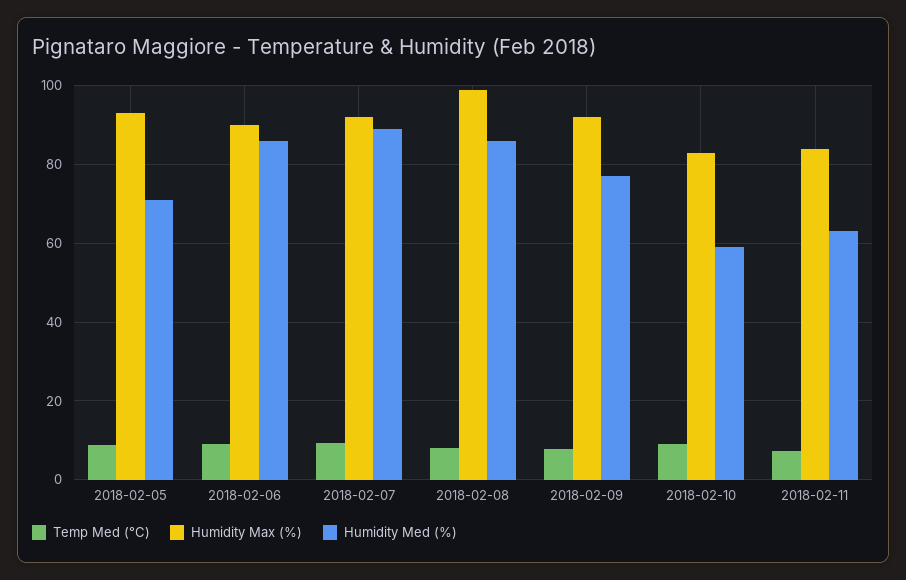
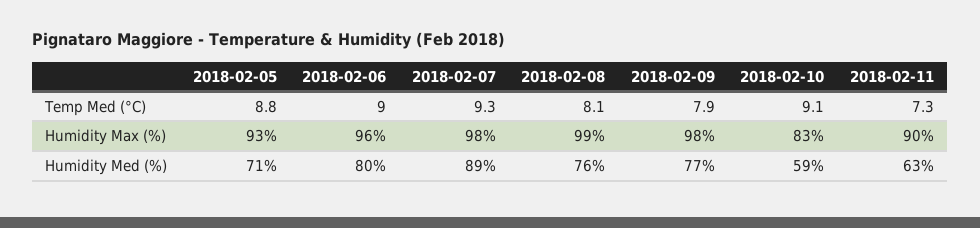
  {
    "Temp Med (°C)": {
      "2018-02-05": 8.8,
      "2018-02-06": 9,
      "2018-02-07": 9.3,
      "2018-02-08": 8.1,
      "2018-02-09": 7.9,
      "2018-02-10": 9.1,
      "2018-02-11": 7.3
    },
    "Humidity Max (%)": {
      "2018-02-05": 93,
-     "2018-02-06": 90,
+     "2018-02-06": 96,
-     "2018-02-07": 92,
+     "2018-02-07": 98,
      "2018-02-08": 99,
-     "2018-02-09": 92,
+     "2018-02-09": 98,
      "2018-02-10": 83,
-     "2018-02-11": 84
+     "2018-02-11": 90
    },
    "Humidity Med (%)": {
      "2018-02-05": 71,
-     "2018-02-06": 86,
+     "2018-02-06": 80,
      "2018-02-07": 89,
-     "2018-02-08": 86,
+     "2018-02-08": 76,
      "2018-02-09": 77,
      "2018-02-10": 59,
      "2018-02-11": 63
    }
  }

